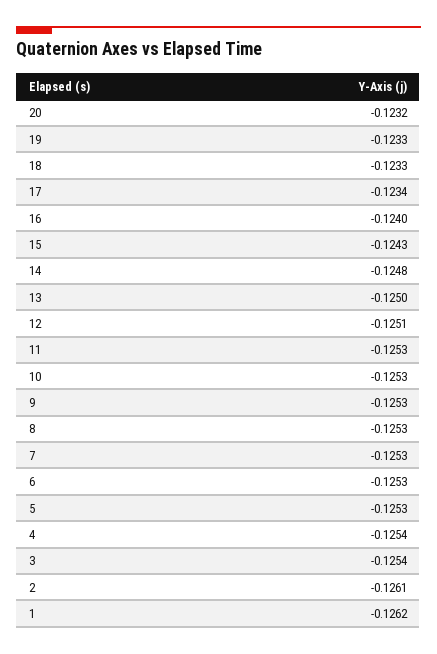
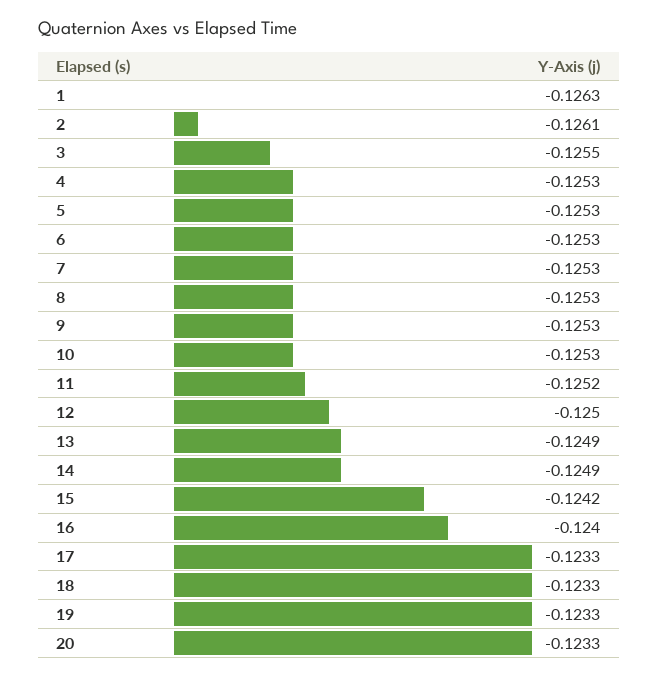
  {
-   "20": -0.1232,
+   "20": -0.1233,
    "19": -0.1233,
    "18": -0.1233,
-   "17": -0.1234,
+   "17": -0.1233,
    "16": -0.124,
-   "15": -0.1243,
+   "15": -0.1242,
-   "14": -0.1248,
+   "14": -0.1249,
-   "13": -0.125,
+   "13": -0.1249,
-   "12": -0.1251,
+   "12": -0.125,
-   "11": -0.1253,
+   "11": -0.1252,
    "10": -0.1253,
    "9": -0.1253,
    "8": -0.1253,
    "7": -0.1253,
    "6": -0.1253,
    "5": -0.1253,
-   "4": -0.1254,
+   "4": -0.1253,
-   "3": -0.1254,
+   "3": -0.1255,
    "2": -0.1261,
-   "1": -0.1262
+   "1": -0.1263
  }

